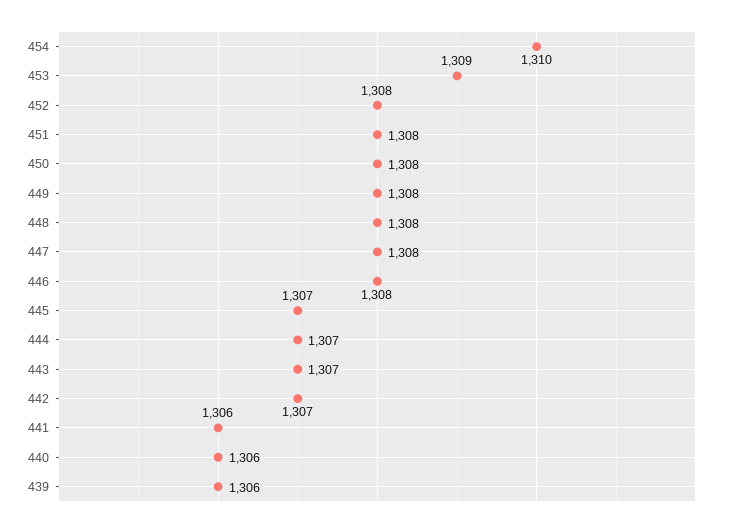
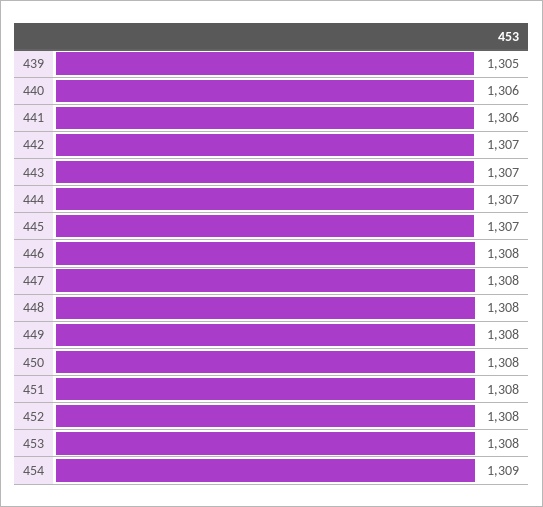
  {
-   "454": 1310,
+   "454": 1309,
-   "453": 1309,
+   "453": 1308,
    "452": 1308,
    "451": 1308,
    "450": 1308,
    "449": 1308,
    "448": 1308,
    "447": 1308,
    "446": 1308,
    "445": 1307,
    "444": 1307,
    "443": 1307,
    "442": 1307,
    "441": 1306,
    "440": 1306,
-   "439": 1306
+   "439": 1305
  }

